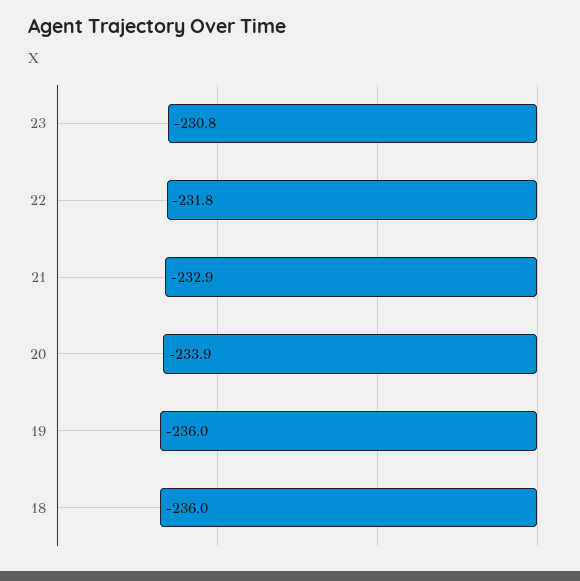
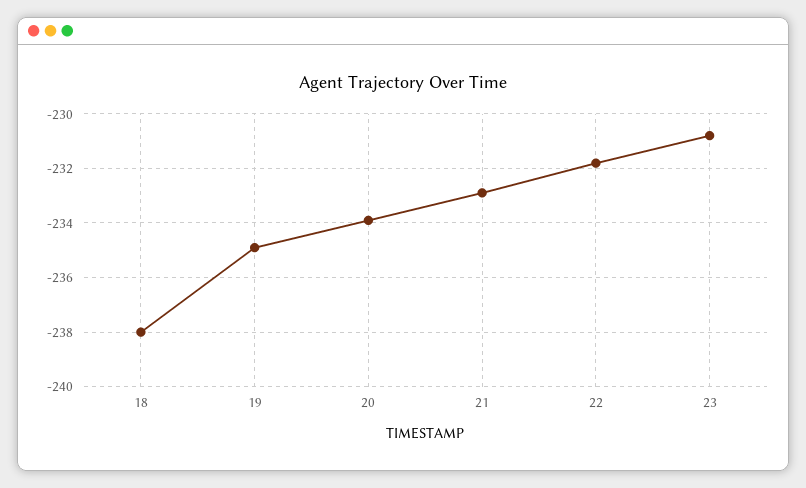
  {
    "23": -230.8,
    "22": -231.8,
    "21": -232.9,
    "20": -233.9,
-   "19": -236,
+   "19": -235,
-   "18": -236
+   "18": -238
  }

